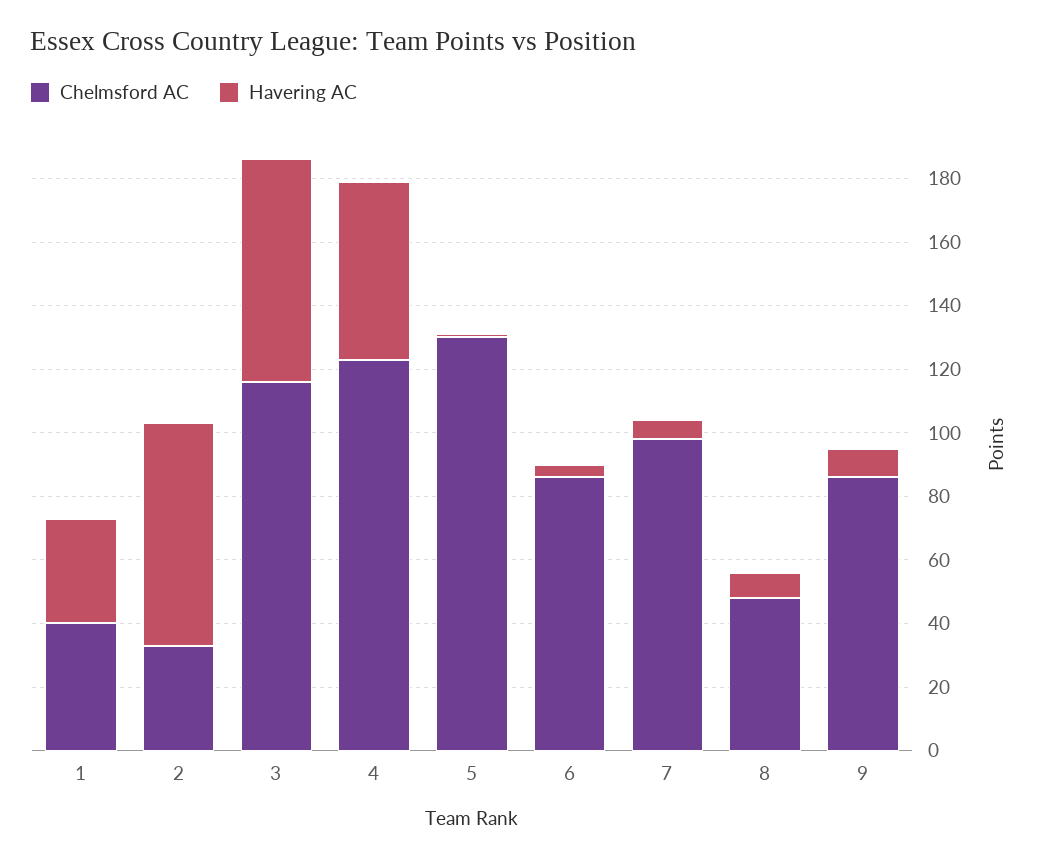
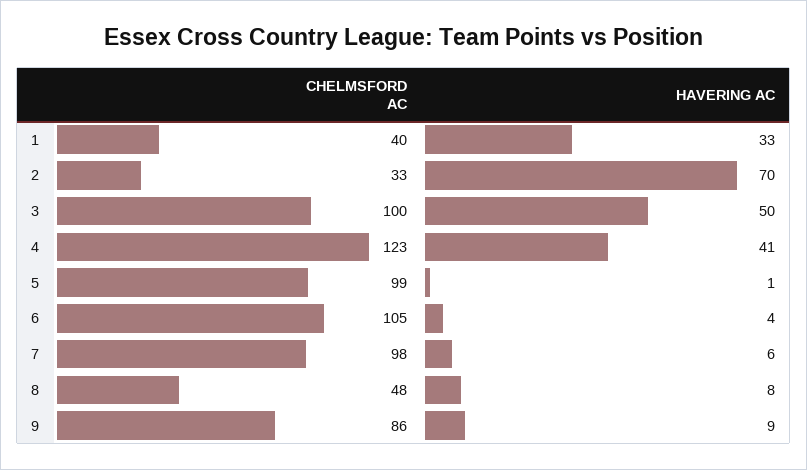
  {
    "Chelmsford AC": {
      "1": 40,
      "2": 33,
-     "3": 115,
+     "3": 100,
      "4": 123,
-     "5": 130,
+     "5": 99,
-     "6": 85,
+     "6": 105,
      "7": 98,
      "8": 48,
      "9": 86
    },
    "Havering AC": {
      "1": 33,
      "2": 70,
-     "3": 70,
+     "3": 50,
-     "4": 55,
+     "4": 41,
      "5": 1,
      "6": 4,
      "7": 6,
      "8": 8,
      "9": 9
    }
  }

